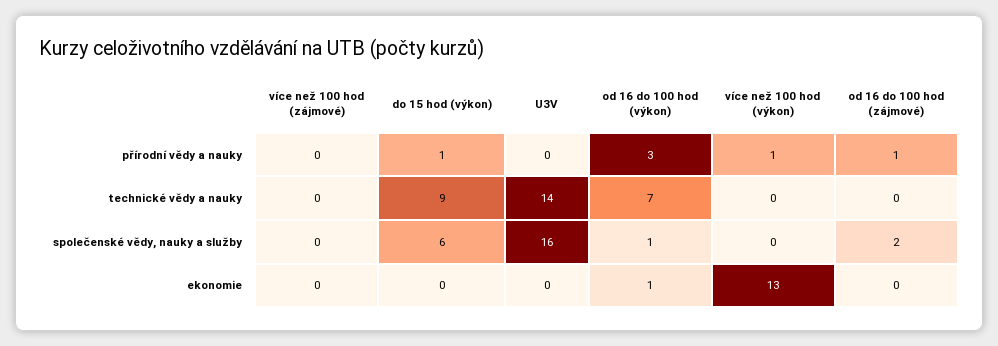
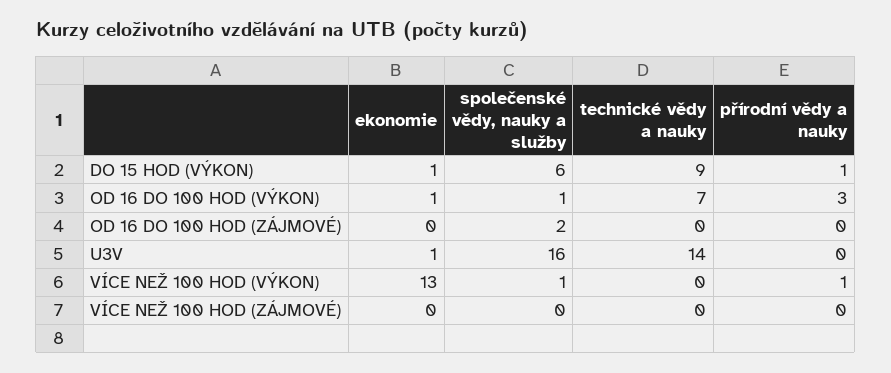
  {
    "více než 100 hod (zájmové)": {
      "přírodní vědy a nauky": 0,
      "technické vědy a nauky": 0,
      "společenské vědy, nauky a služby": 0,
      "ekonomie": 0
    },
    "do 15 hod (výkon)": {
      "přírodní vědy a nauky": 1,
      "technické vědy a nauky": 9,
      "společenské vědy, nauky a služby": 6,
-     "ekonomie": 0
+     "ekonomie": 1
    },
    "U3V": {
      "přírodní vědy a nauky": 0,
      "technické vědy a nauky": 14,
      "společenské vědy, nauky a služby": 16,
-     "ekonomie": 0
+     "ekonomie": 1
    },
    "od 16 do 100 hod (výkon)": {
      "přírodní vědy a nauky": 3,
      "technické vědy a nauky": 7,
      "společenské vědy, nauky a služby": 1,
      "ekonomie": 1
    },
    "více než 100 hod (výkon)": {
      "přírodní vědy a nauky": 1,
      "technické vědy a nauky": 0,
-     "společenské vědy, nauky a služby": 0,
+     "společenské vědy, nauky a služby": 1,
      "ekonomie": 13
    },
    "od 16 do 100 hod (zájmové)": {
-     "přírodní vědy a nauky": 1,
+     "přírodní vědy a nauky": 0,
      "technické vědy a nauky": 0,
      "společenské vědy, nauky a služby": 2,
      "ekonomie": 0
    }
  }

